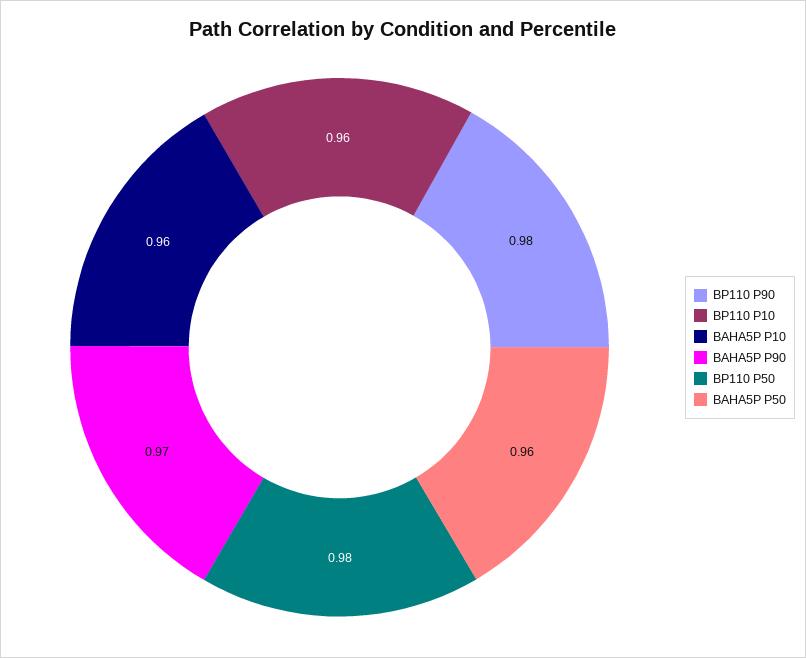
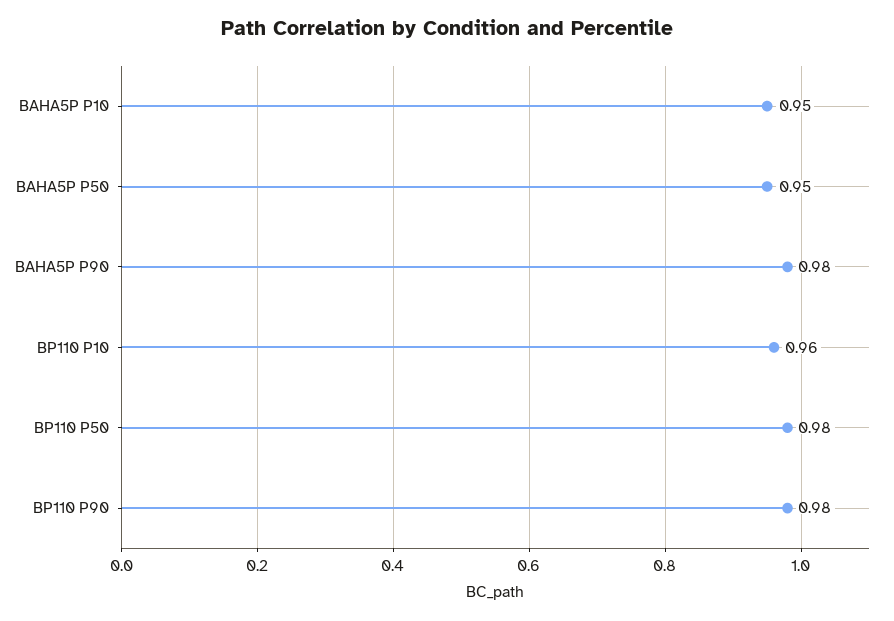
  {
    "BP110 P90": 0.98,
    "BP110 P10": 0.96,
-   "BAHA5P P10": 0.96,
+   "BAHA5P P10": 0.95,
-   "BAHA5P P90": 0.97,
+   "BAHA5P P90": 0.98,
    "BP110 P50": 0.98,
-   "BAHA5P P50": 0.96
+   "BAHA5P P50": 0.95
  }

